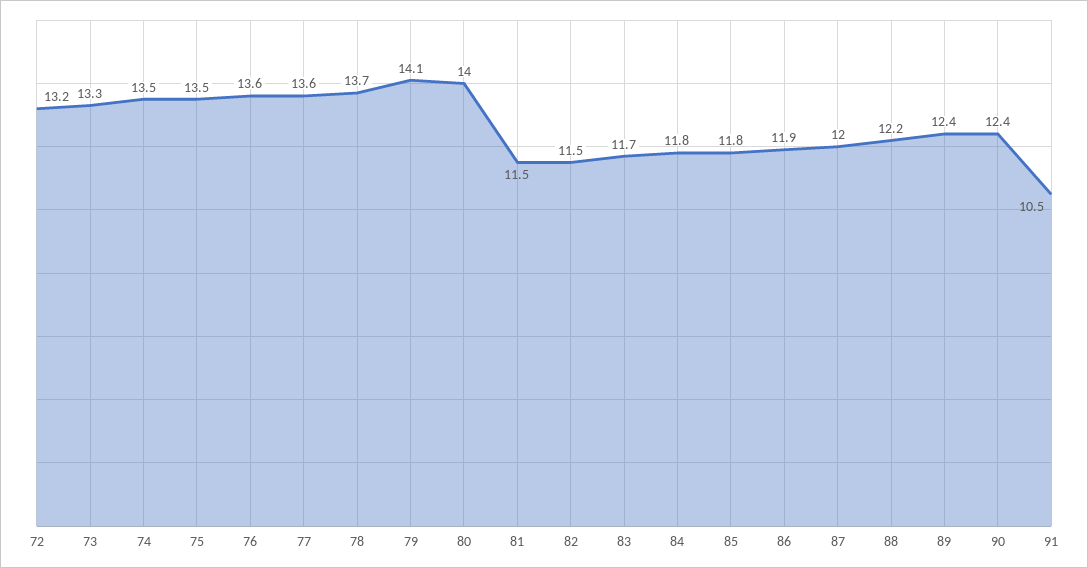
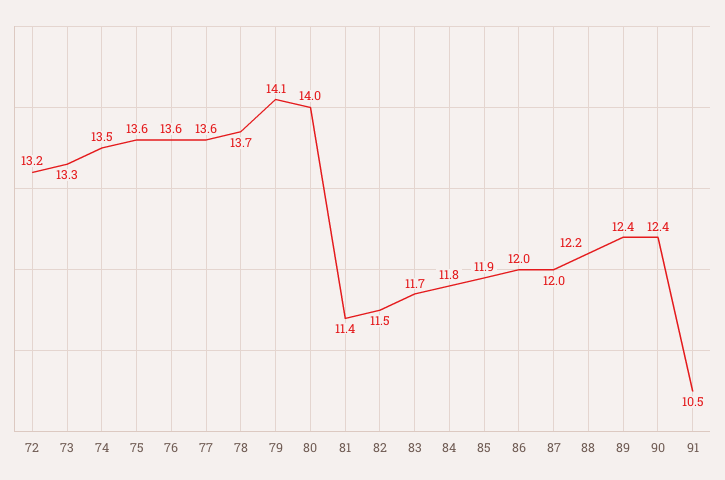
  {
    "72": 13.2,
    "73": 13.3,
    "74": 13.5,
-   "75": 13.5,
+   "75": 13.6,
    "76": 13.6,
    "77": 13.6,
    "78": 13.7,
    "79": 14.1,
    "80": 14,
-   "81": 11.5,
+   "81": 11.4,
    "82": 11.5,
    "83": 11.7,
    "84": 11.8,
-   "85": 11.8,
+   "85": 11.9,
-   "86": 11.9,
+   "86": 12,
    "87": 12,
    "88": 12.2,
    "89": 12.4,
    "90": 12.4,
    "91": 10.5
  }

